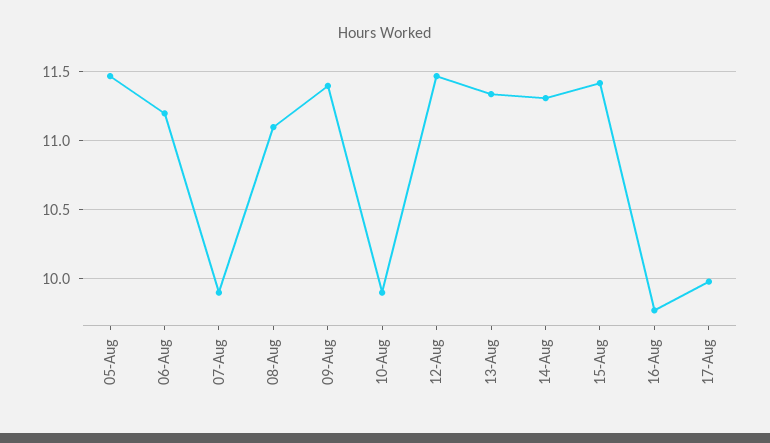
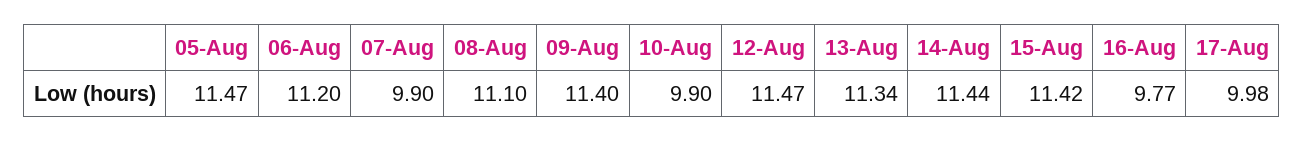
  {
    "05-Aug": 11.47,
    "06-Aug": 11.2,
    "07-Aug": 9.9,
    "08-Aug": 11.1,
    "09-Aug": 11.4,
    "10-Aug": 9.9,
    "12-Aug": 11.47,
    "13-Aug": 11.34,
-   "14-Aug": 11.3,
+   "14-Aug": 11.44,
    "15-Aug": 11.42,
    "16-Aug": 9.77,
    "17-Aug": 9.98
  }

